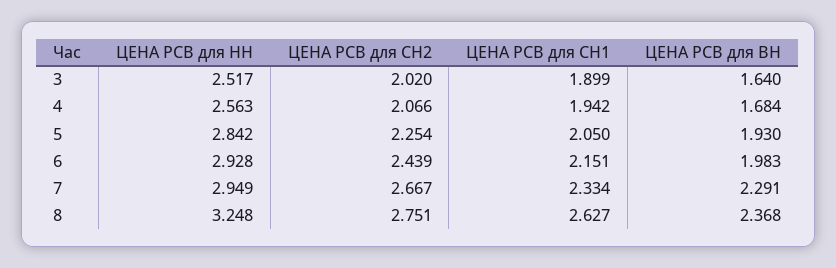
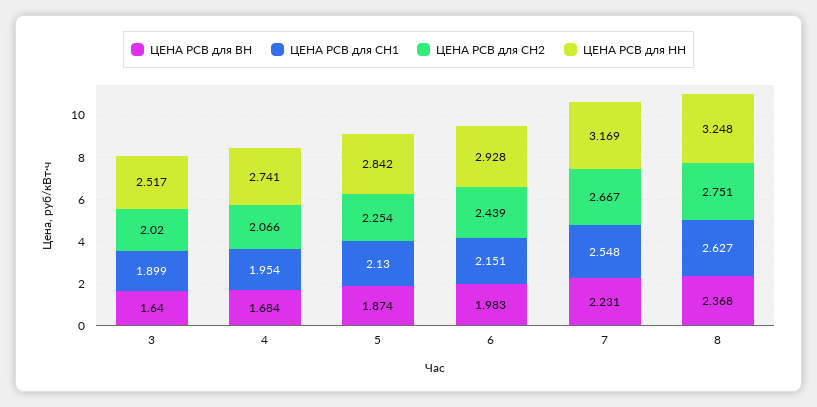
  {
    "ЦЕНА РСВ для НН": {
      "3": 2.517,
-     "4": 2.563,
+     "4": 2.741,
      "5": 2.842,
      "6": 2.928,
-     "7": 2.949,
+     "7": 3.169,
      "8": 3.248
    },
    "ЦЕНА РСВ для СН2": {
      "3": 2.02,
      "4": 2.066,
      "5": 2.254,
      "6": 2.439,
      "7": 2.667,
      "8": 2.751
    },
    "ЦЕНА РСВ для СН1": {
      "3": 1.899,
-     "4": 1.942,
+     "4": 1.954,
-     "5": 2.05,
+     "5": 2.13,
      "6": 2.151,
-     "7": 2.334,
+     "7": 2.548,
      "8": 2.627
    },
    "ЦЕНА РСВ для ВН": {
      "3": 1.64,
      "4": 1.684,
-     "5": 1.93,
+     "5": 1.874,
      "6": 1.983,
-     "7": 2.291,
+     "7": 2.231,
      "8": 2.368
    }
  }

